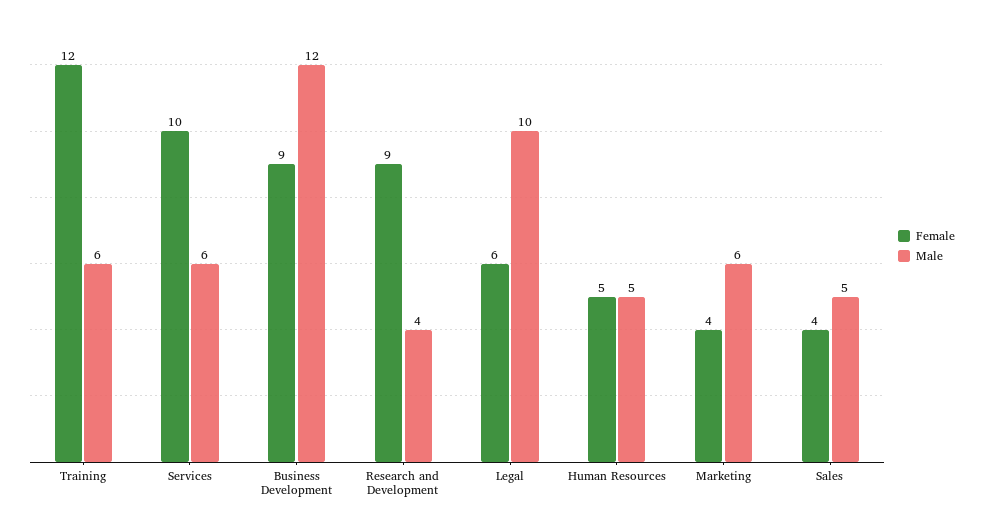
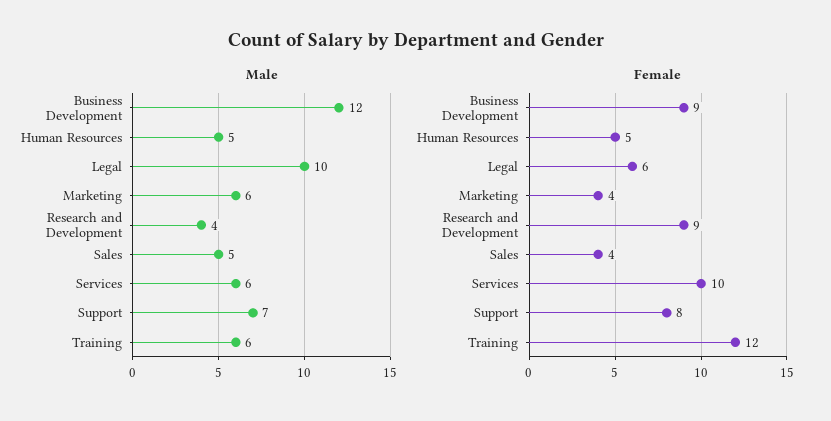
  {
    "Female": {
      "Training": 12,
      "Services": 10,
      "Business Development": 9,
      "Research and Development": 9,
      "Legal": 6,
      "Human Resources": 5,
      "Marketing": 4,
-     "Sales": 4
+     "Sales": 4,
+     "Support": 8
    },
    "Male": {
      "Training": 6,
      "Services": 6,
      "Business Development": 12,
      "Research and Development": 4,
      "Legal": 10,
      "Human Resources": 5,
      "Marketing": 6,
-     "Sales": 5
+     "Sales": 5,
+     "Support": 7
    }
  }

